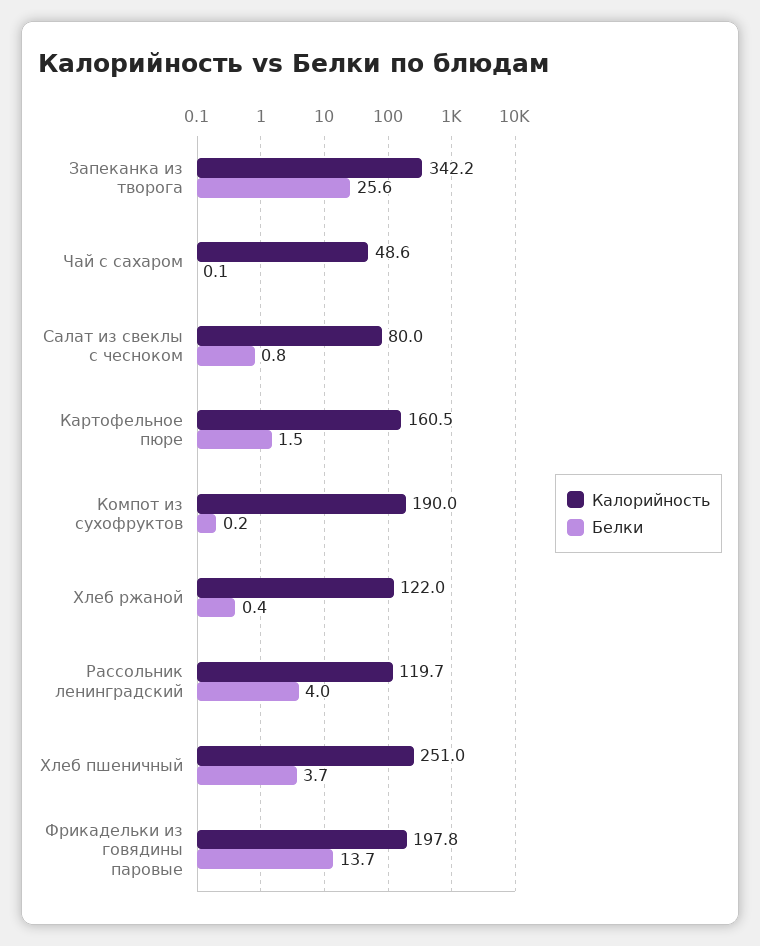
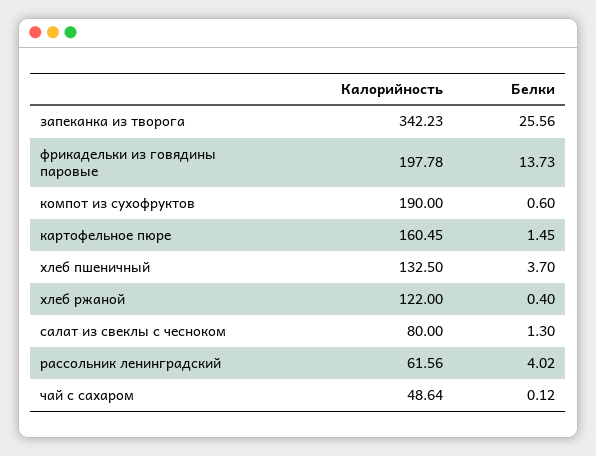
  {
    "Калорийность": {
      "Запеканка из творога": 342.23,
      "Чай с сахаром": 48.64,
      "Салат из свеклы с чесноком": 80,
      "Картофельное пюре": 160.45,
      "Компот из сухофруктов": 190,
      "Хлеб ржаной": 122,
-     "Рассольник ленинградский": 119.7,
+     "Рассольник ленинградский": 61.56,
-     "Хлеб пшеничный": 251,
+     "Хлеб пшеничный": 132.5,
      "Фрикадельки из говядины паровые": 197.78
    },
    "Белки": {
      "Запеканка из творога": 25.56,
      "Чай с сахаром": 0.12,
-     "Салат из свеклы с чесноком": 0.8,
+     "Салат из свеклы с чесноком": 1.3,
      "Картофельное пюре": 1.45,
-     "Компот из сухофруктов": 0.2,
+     "Компот из сухофруктов": 0.6,
      "Хлеб ржаной": 0.4,
      "Рассольник ленинградский": 4.02,
      "Хлеб пшеничный": 3.7,
      "Фрикадельки из говядины паровые": 13.73
    }
  }

